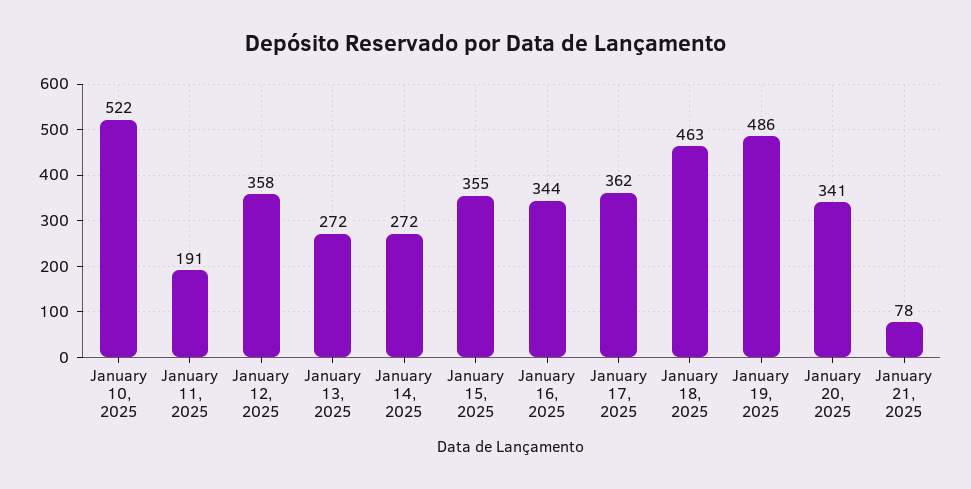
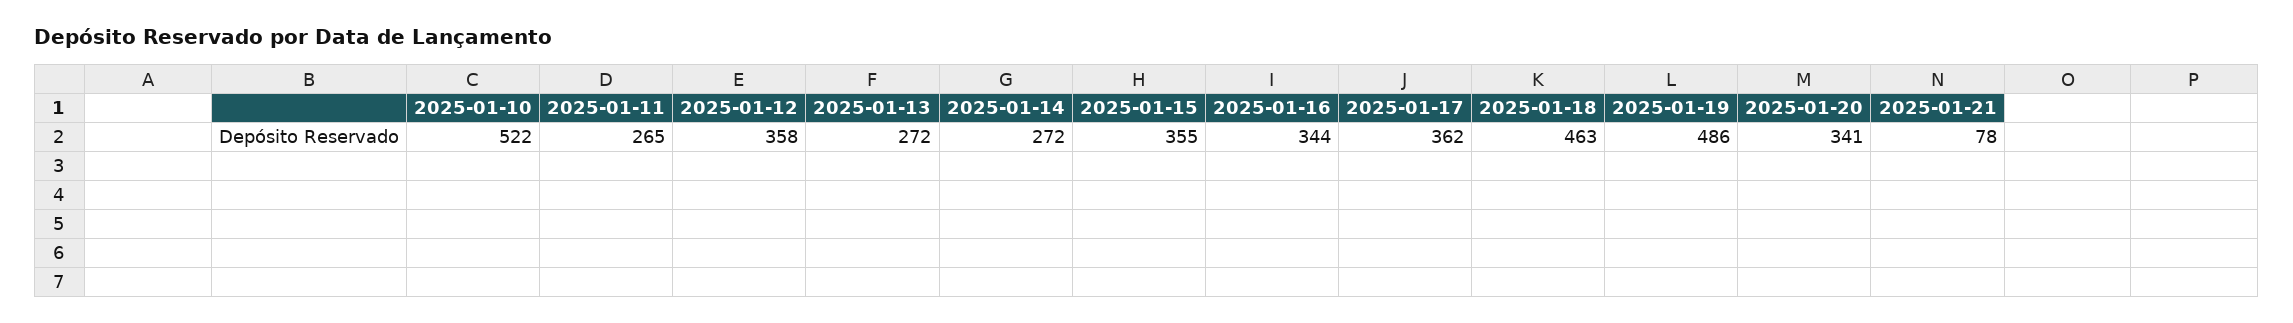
  {
    "January 10, 2025": 522,
-   "January 11, 2025": 191,
+   "January 11, 2025": 265,
    "January 12, 2025": 358,
    "January 13, 2025": 272,
    "January 14, 2025": 272,
    "January 15, 2025": 355,
    "January 16, 2025": 344,
    "January 17, 2025": 362,
    "January 18, 2025": 463,
    "January 19, 2025": 486,
    "January 20, 2025": 341,
    "January 21, 2025": 78
  }

